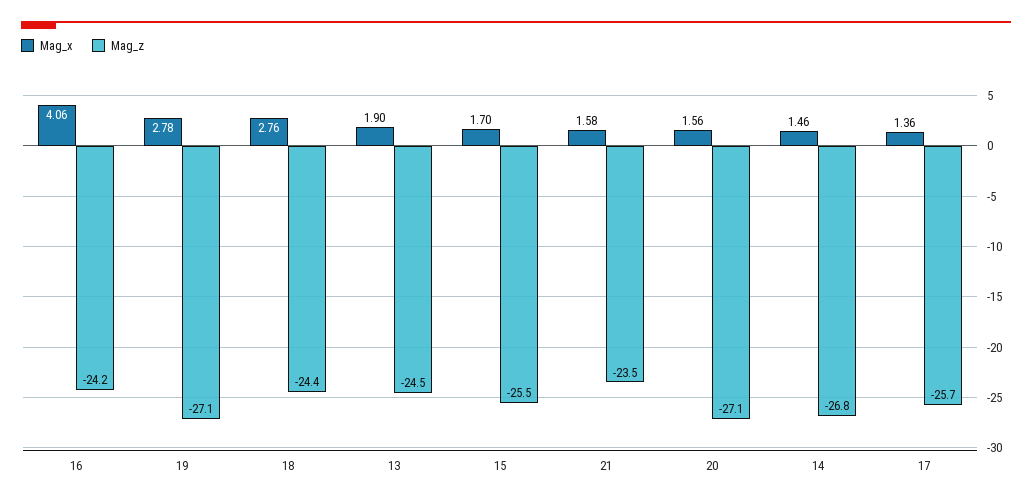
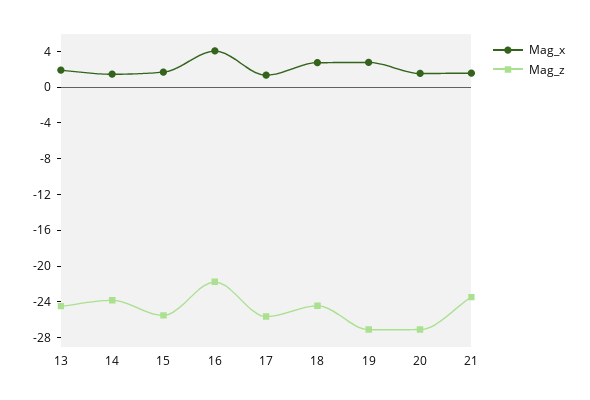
  {
    "Mag_x": {
      "16": 4.06,
      "19": 2.78,
      "18": 2.76,
      "13": 1.9,
      "15": 1.7,
      "21": 1.58,
      "20": 1.56,
      "14": 1.46,
      "17": 1.36
    },
    "Mag_z": {
-     "16": -24.2,
+     "16": -22,
      "19": -27.1,
      "18": -24.4,
      "13": -24.5,
      "15": -25.5,
      "21": -23.5,
      "20": -27.1,
-     "14": -26.8,
+     "14": -24,
      "17": -25.7
    }
  }

